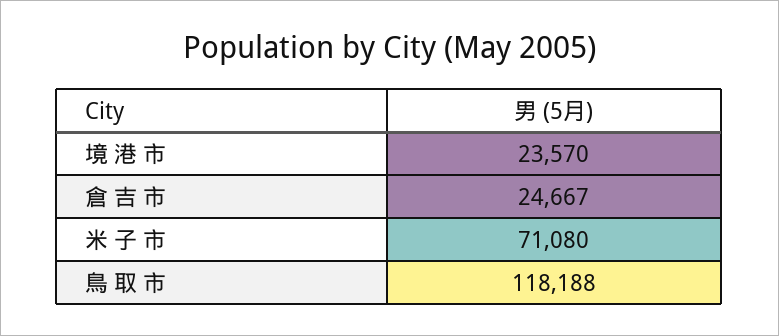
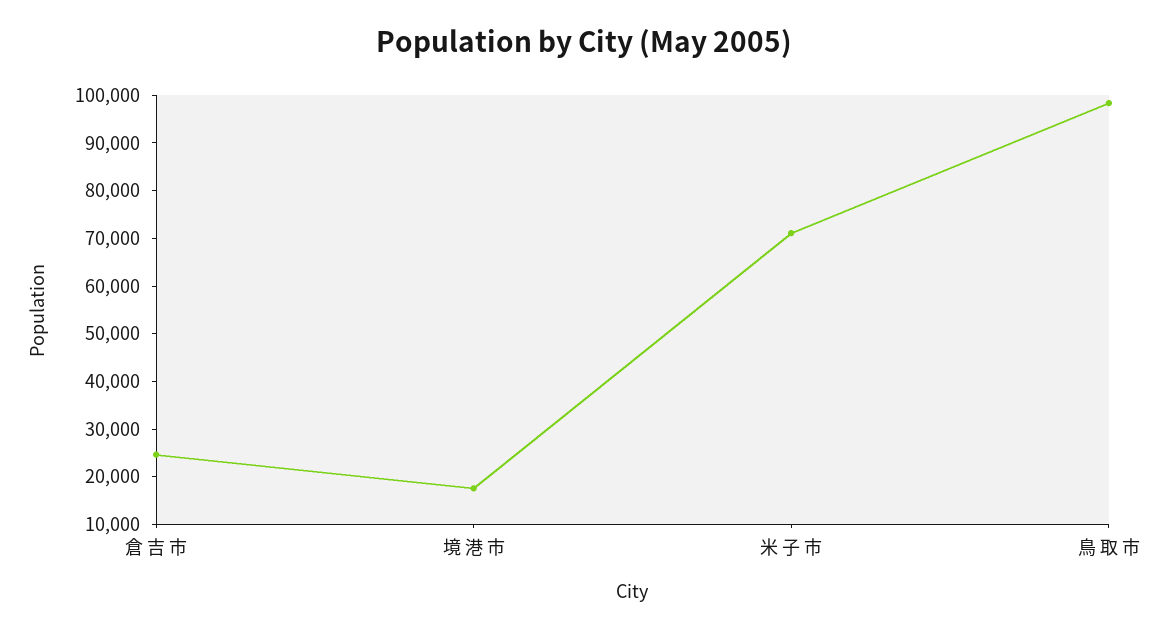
  {
-   "境 港 市": 23570,
+   "境 港 市": 18000,
    "倉 吉 市": 24667,
    "米 子 市": 71080,
-   "鳥 取 市": 118188
+   "鳥 取 市": 98000
  }

